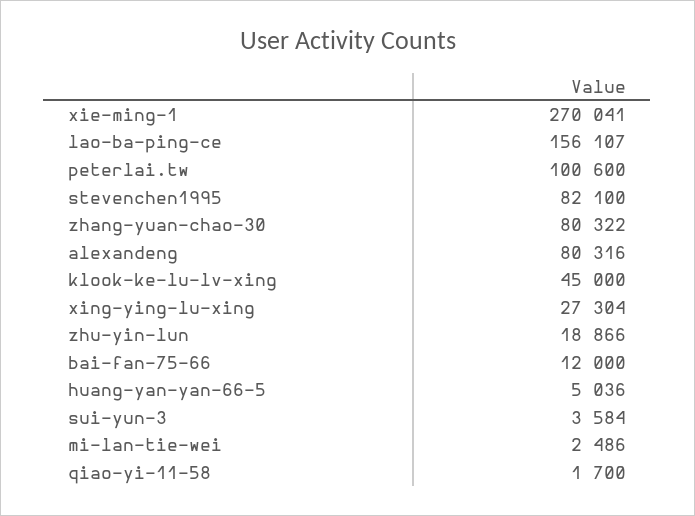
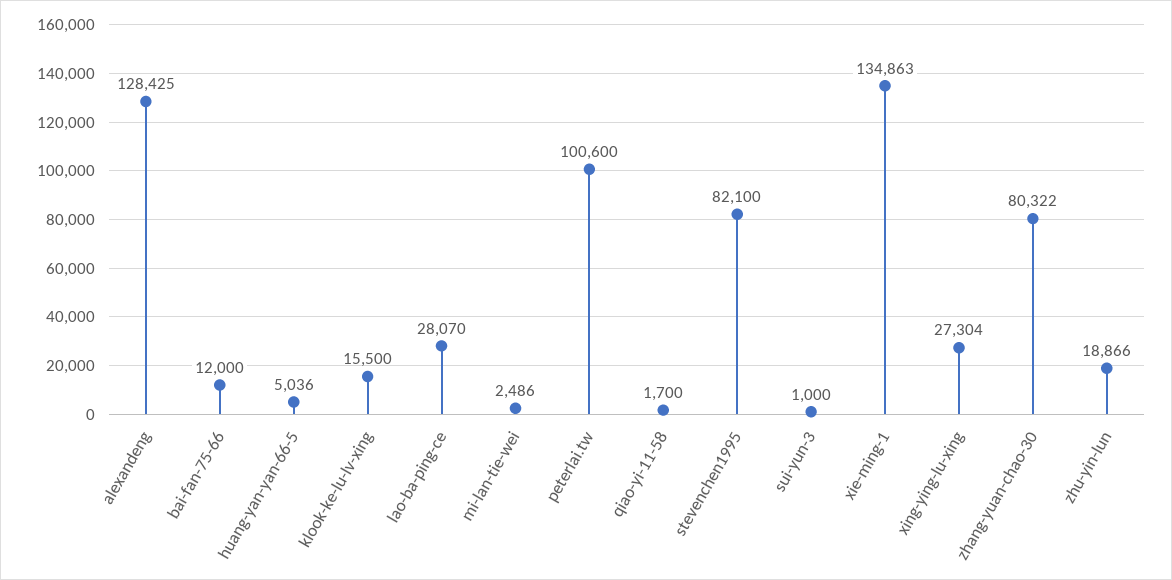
  {
-   "xie-ming-1": 270041,
+   "xie-ming-1": 134863,
-   "lao-ba-ping-ce": 156107,
+   "lao-ba-ping-ce": 28070,
    "peterlai.tw": 100600,
    "stevenchen1995": 82100,
    "zhang-yuan-chao-30": 80322,
-   "alexandeng": 80316,
+   "alexandeng": 128425,
-   "klook-ke-lu-lv-xing": 45000,
+   "klook-ke-lu-lv-xing": 15500,
    "xing-ying-lu-xing": 27304,
    "zhu-yin-lun": 18866,
    "bai-fan-75-66": 12000,
    "huang-yan-yan-66-5": 5036,
-   "sui-yun-3": 3584,
+   "sui-yun-3": 1000,
    "mi-lan-tie-wei": 2486,
    "qiao-yi-11-58": 1700
  }

